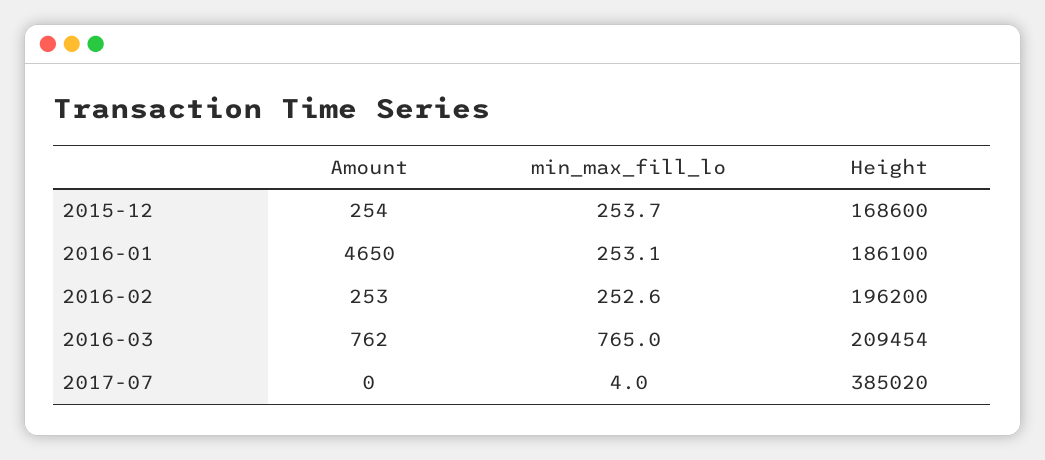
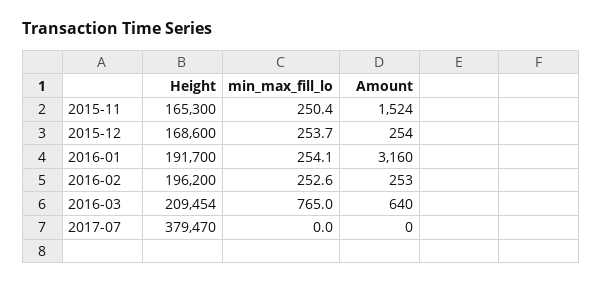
  {
    "Amount": {
      "2015-12": 254,
-     "2016-01": 4650,
+     "2016-01": 3160,
      "2016-02": 253,
-     "2016-03": 762,
+     "2016-03": 640,
-     "2017-07": 0
+     "2017-07": 0,
+     "2015-11": 1524
    },
    "min_max_fill_lo": {
      "2015-12": 253.7,
-     "2016-01": 253.1,
+     "2016-01": 254.1,
      "2016-02": 252.6,
      "2016-03": 765,
-     "2017-07": 4
+     "2017-07": 0,
+     "2015-11": 250.4
    },
    "Height": {
      "2015-12": 168600,
-     "2016-01": 186100,
+     "2016-01": 191700,
      "2016-02": 196200,
      "2016-03": 209454,
-     "2017-07": 385020
+     "2017-07": 379470,
+     "2015-11": 165300
    }
  }

